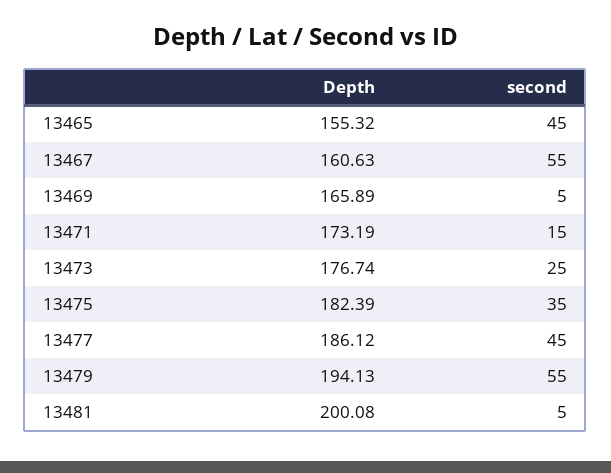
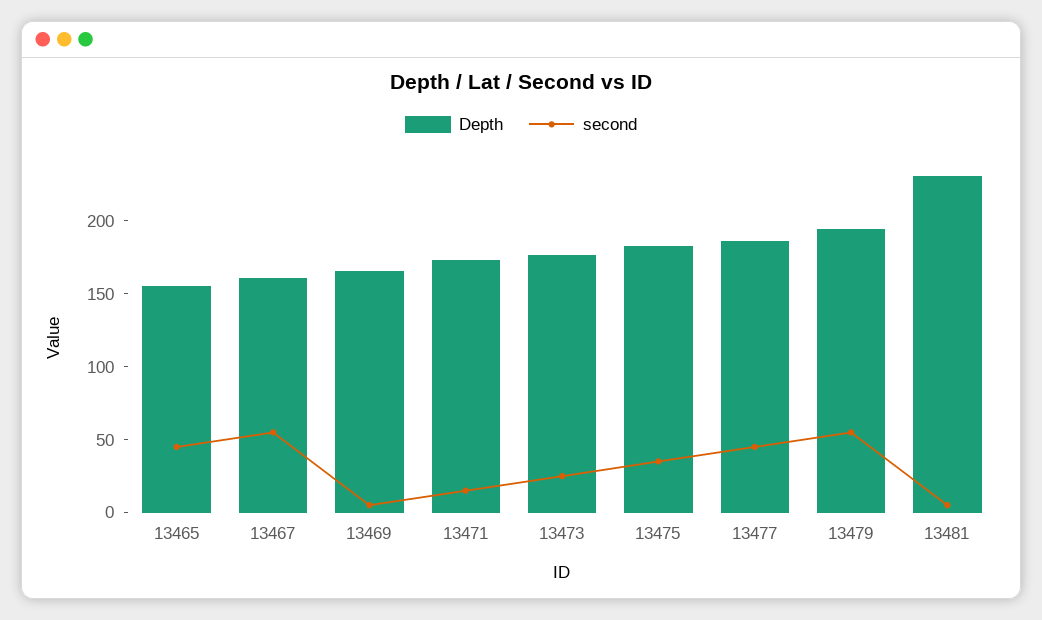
  {
    "Depth": {
      "13465": 155.32,
      "13467": 160.63,
      "13469": 165.89,
      "13471": 173.19,
      "13473": 176.74,
      "13475": 182.39,
      "13477": 186.12,
      "13479": 194.13,
-     "13481": 200.08
+     "13481": 230
    },
    "second": {
      "13465": 45,
      "13467": 55,
      "13469": 5,
      "13471": 15,
      "13473": 25,
      "13475": 35,
      "13477": 45,
      "13479": 55,
      "13481": 5
    }
  }

